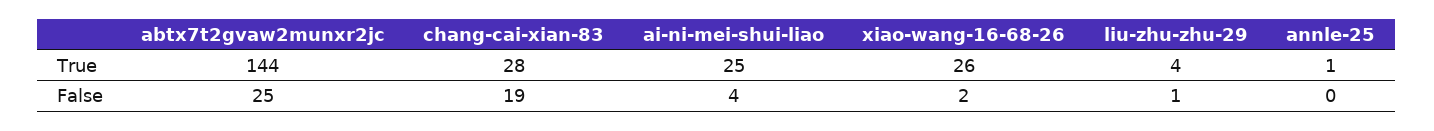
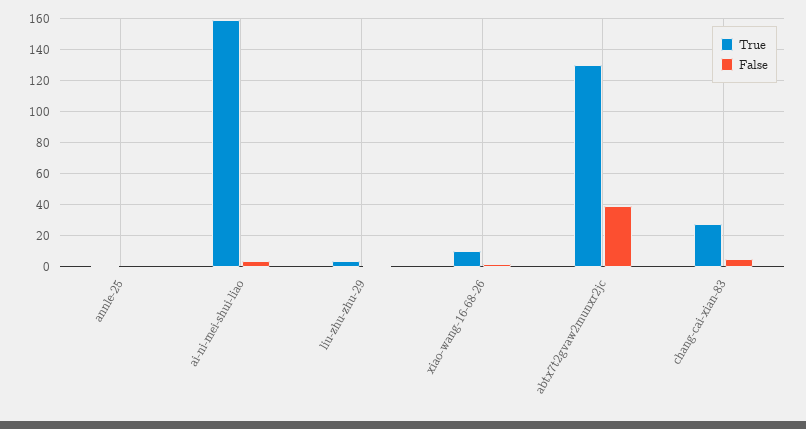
  {
    "True": {
-     "abtx7t2gvaw2munxr2jc": 144,
+     "abtx7t2gvaw2munxr2jc": 130,
      "chang-cai-xian-83": 28,
-     "ai-ni-mei-shui-liao": 25,
+     "ai-ni-mei-shui-liao": 160,
-     "xiao-wang-16-68-26": 26,
+     "xiao-wang-16-68-26": 10,
      "liu-zhu-zhu-29": 4,
      "annle-25": 1
    },
    "False": {
-     "abtx7t2gvaw2munxr2jc": 25,
+     "abtx7t2gvaw2munxr2jc": 40,
-     "chang-cai-xian-83": 19,
+     "chang-cai-xian-83": 5,
      "ai-ni-mei-shui-liao": 4,
      "xiao-wang-16-68-26": 2,
      "liu-zhu-zhu-29": 1,
      "annle-25": 0
    }
  }

